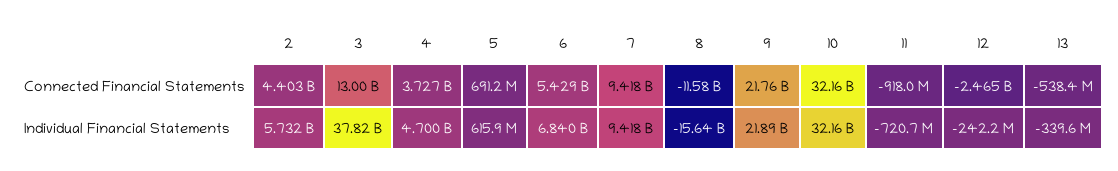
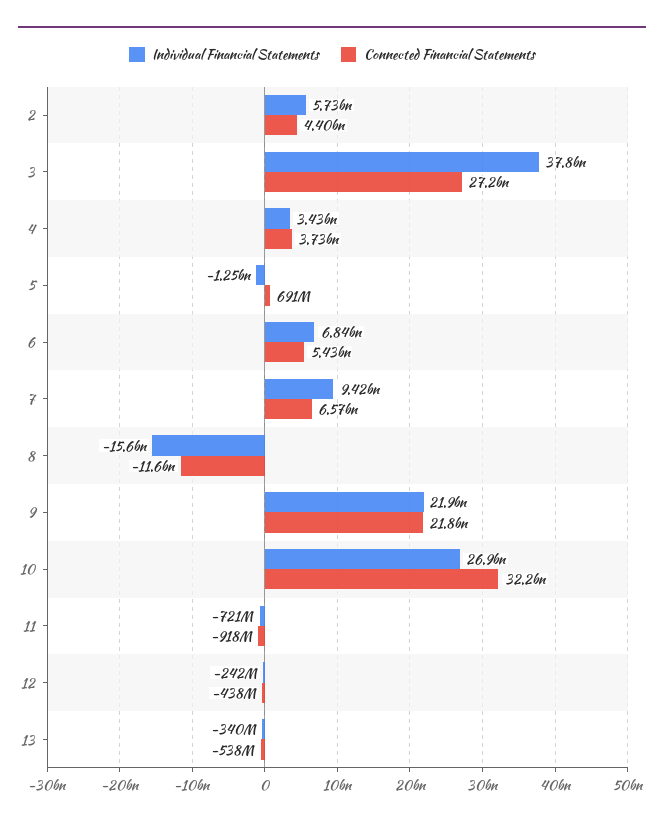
  {
    "Connected Financial Statements": {
      "2": 4403000000,
-     "3": 13000000000,
+     "3": 27200000000,
      "4": 3727000000,
      "5": 691200000,
      "6": 5429000000,
-     "7": 9418000000,
+     "7": 6570000000,
      "8": -11580000000,
      "9": 21760000000,
      "10": 32160000000,
      "11": -918000000,
-     "12": -2465000000,
+     "12": -438000000,
      "13": -538400000
    },
    "Individual Financial Statements": {
      "2": 5732000000,
      "3": 37820000000,
-     "4": 4700000000,
+     "4": 3430000000,
-     "5": 615900000,
+     "5": -1250000000,
      "6": 6840000000,
      "7": 9418000000,
      "8": -15640000000,
      "9": 21890000000,
-     "10": 32160000000,
+     "10": 26900000000,
      "11": -720700000,
      "12": -242200000,
      "13": -339600000
    }
  }

